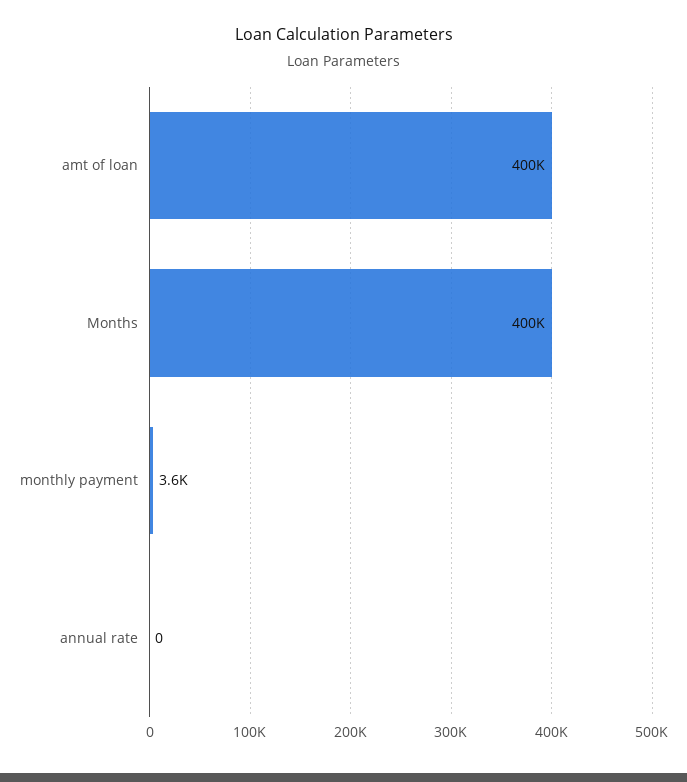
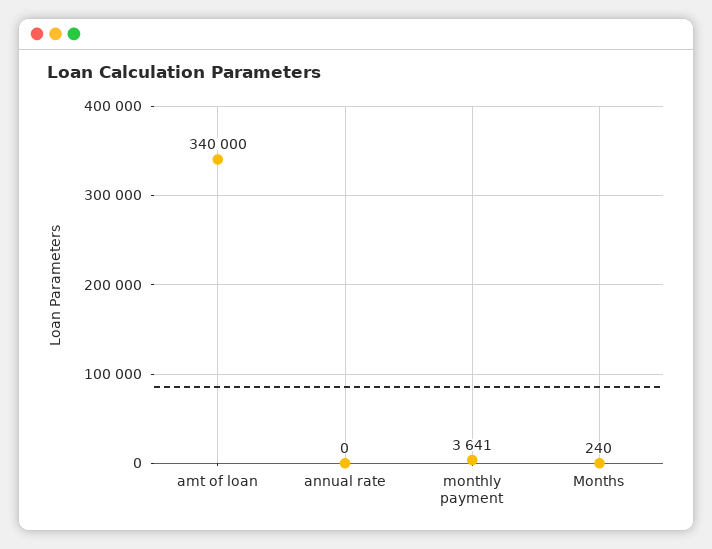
  {
-   "amt of loan": 400000,
+   "amt of loan": 340000,
-   "Months": 400000,
+   "Months": 240,
    "monthly payment": 3641,
    "annual rate": 0
  }

